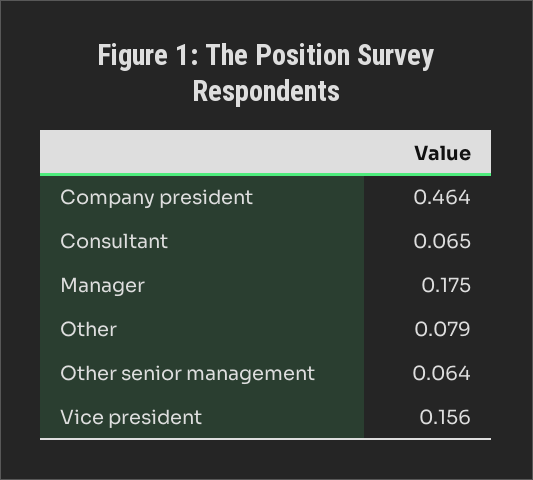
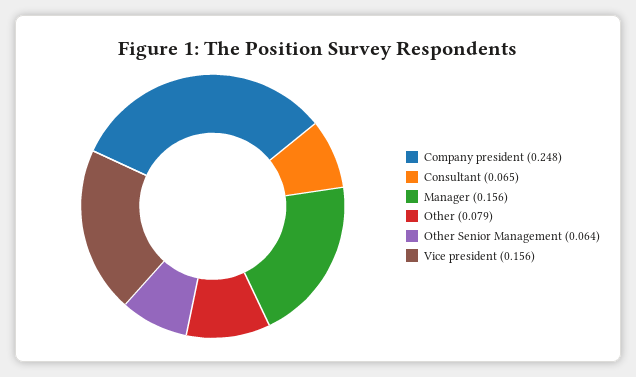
  {
-   "Company president": 0.464,
+   "Company president": 0.248,
    "Consultant": 0.065,
-   "Manager": 0.175,
+   "Manager": 0.156,
    "Other": 0.079,
    "Other senior management": 0.064,
    "Vice president": 0.156
  }

